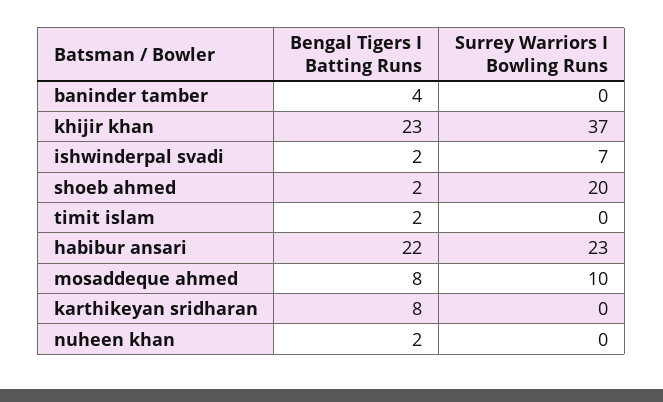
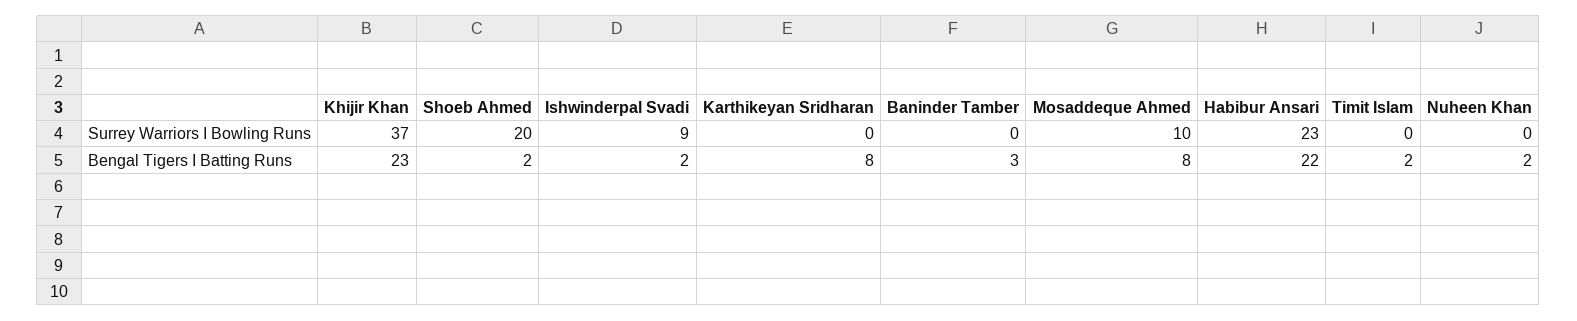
  {
    "Bengal Tigers I Batting Runs": {
-     "baninder tamber": 4,
+     "baninder tamber": 3,
      "khijir khan": 23,
      "ishwinderpal svadi": 2,
      "shoeb ahmed": 2,
      "timit islam": 2,
      "habibur ansari": 22,
      "mosaddeque ahmed": 8,
      "karthikeyan sridharan": 8,
      "nuheen khan": 2
    },
    "Surrey Warriors I Bowling Runs": {
      "baninder tamber": 0,
      "khijir khan": 37,
-     "ishwinderpal svadi": 7,
+     "ishwinderpal svadi": 9,
      "shoeb ahmed": 20,
      "timit islam": 0,
      "habibur ansari": 23,
      "mosaddeque ahmed": 10,
      "karthikeyan sridharan": 0,
      "nuheen khan": 0
    }
  }

